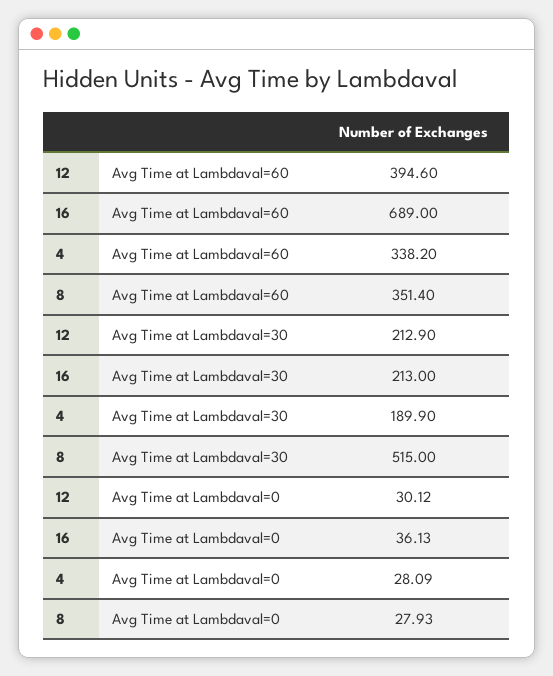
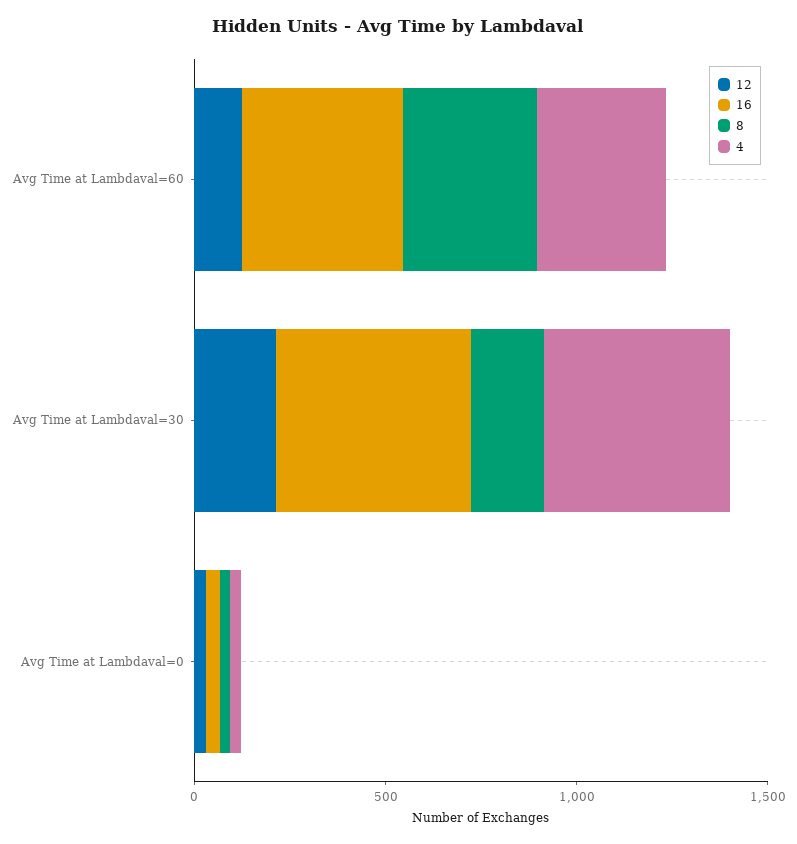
  {
    "12": {
-     "Avg Time at Lambdaval=60": 394.6,
+     "Avg Time at Lambdaval=60": 100,
      "Avg Time at Lambdaval=30": 212.9,
      "Avg Time at Lambdaval=0": 30.12
    },
    "16": {
-     "Avg Time at Lambdaval=60": 689,
+     "Avg Time at Lambdaval=60": 400,
-     "Avg Time at Lambdaval=30": 213,
+     "Avg Time at Lambdaval=30": 500,
      "Avg Time at Lambdaval=0": 36.13
    },
    "4": {
      "Avg Time at Lambdaval=60": 338.2,
-     "Avg Time at Lambdaval=30": 189.9,
+     "Avg Time at Lambdaval=30": 500,
      "Avg Time at Lambdaval=0": 28.09
    },
    "8": {
      "Avg Time at Lambdaval=60": 351.4,
-     "Avg Time at Lambdaval=30": 515,
+     "Avg Time at Lambdaval=30": 200,
      "Avg Time at Lambdaval=0": 27.93
    }
  }

